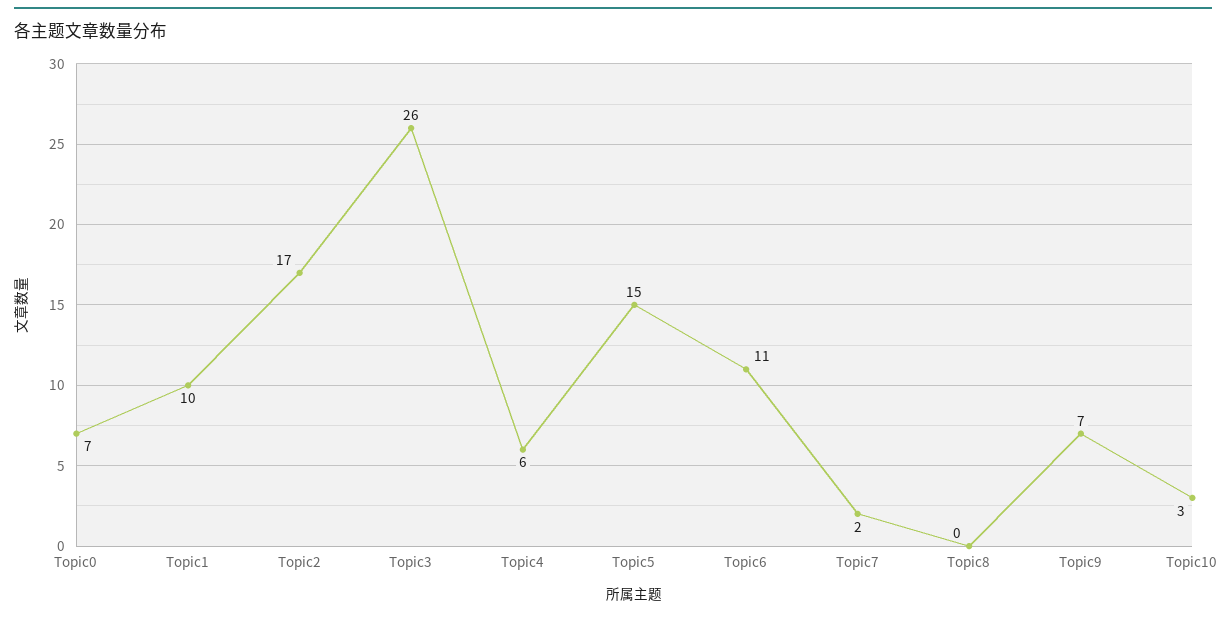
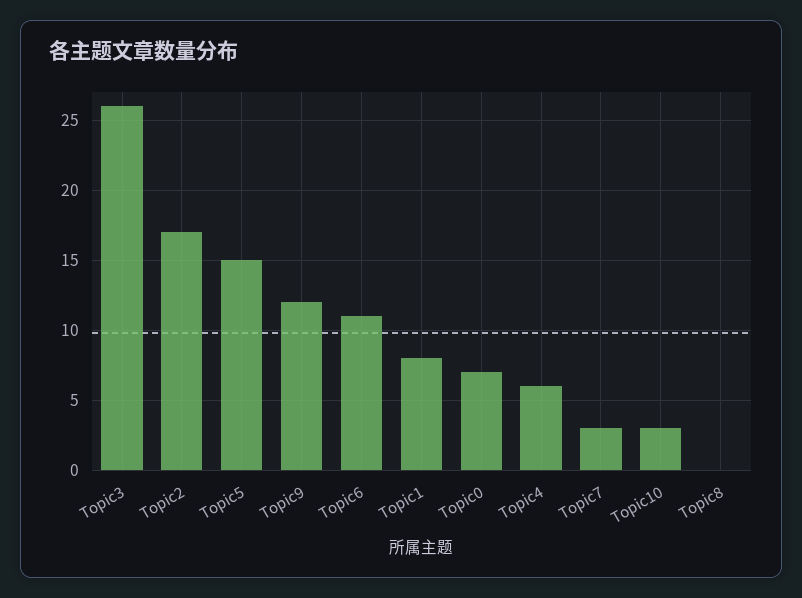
  {
    "Topic0": 7,
-   "Topic1": 10,
+   "Topic1": 8,
    "Topic2": 17,
    "Topic3": 26,
    "Topic4": 6,
    "Topic5": 15,
    "Topic6": 11,
-   "Topic7": 2,
+   "Topic7": 3,
    "Topic8": 0,
-   "Topic9": 7,
+   "Topic9": 12,
    "Topic10": 3
  }

